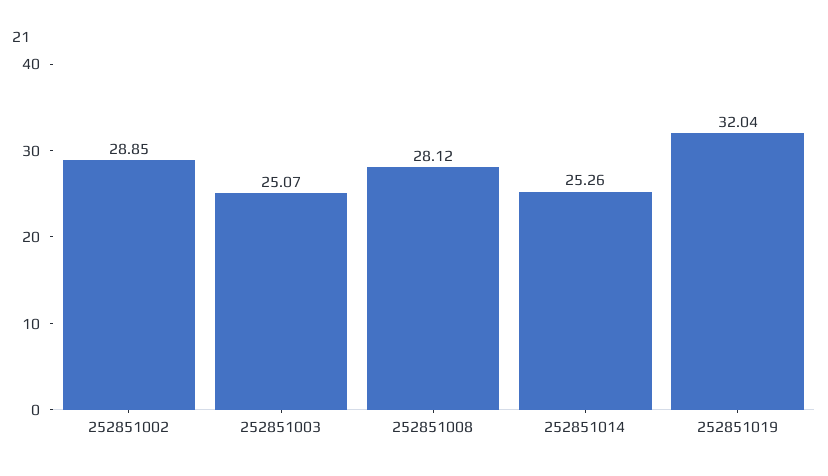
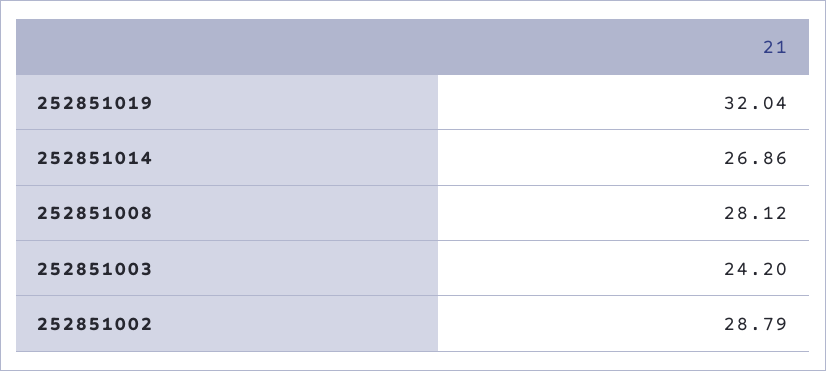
  {
-   "252851002": 28.85,
+   "252851002": 28.79,
-   "252851003": 25.07,
+   "252851003": 24.2,
    "252851008": 28.12,
-   "252851014": 25.26,
+   "252851014": 26.86,
    "252851019": 32.04
  }

